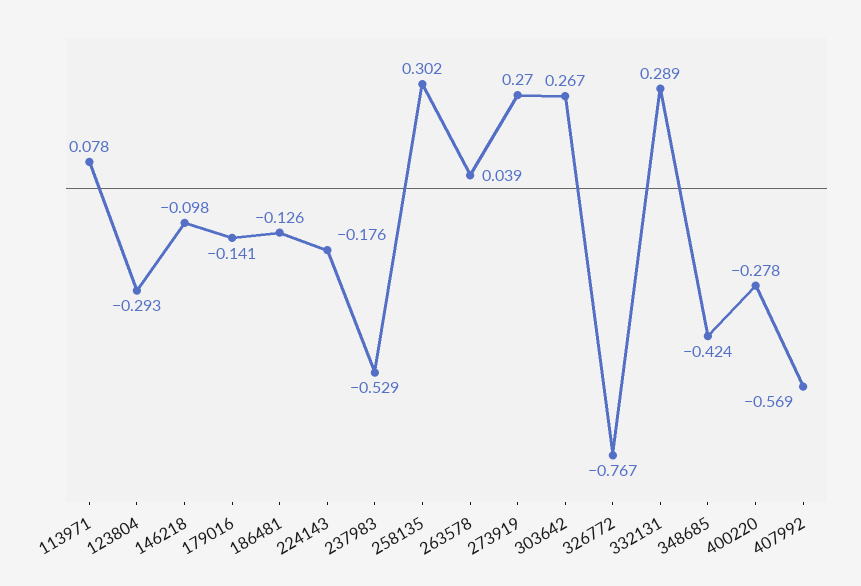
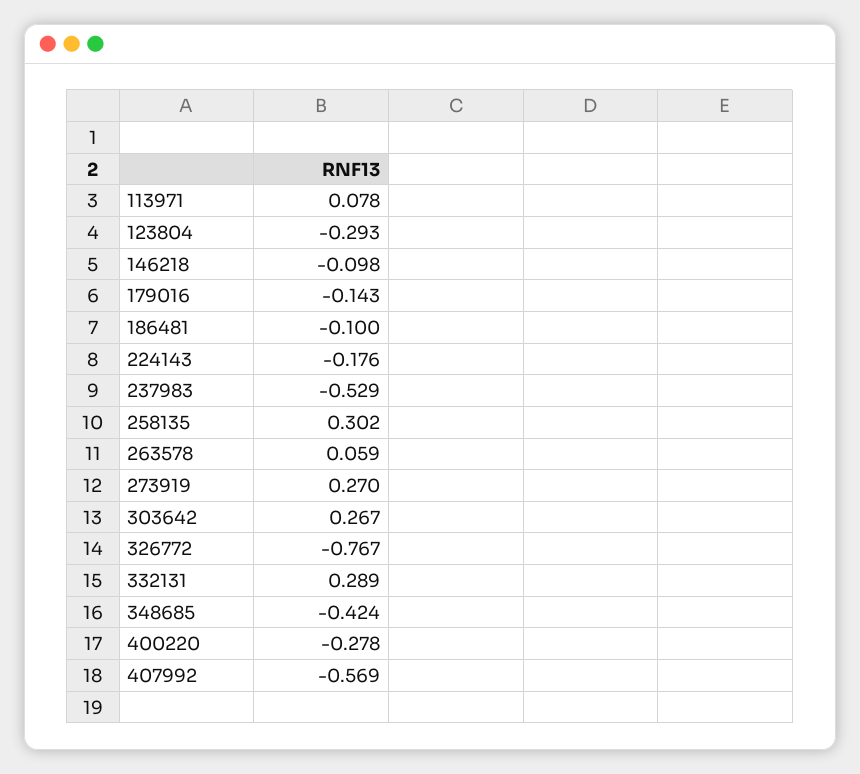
  {
    "113971": 0.078,
    "123804": -0.293,
    "146218": -0.098,
-   "179016": -0.141,
+   "179016": -0.143,
-   "186481": -0.126,
+   "186481": -0.1,
    "224143": -0.176,
    "237983": -0.529,
    "258135": 0.302,
-   "263578": 0.039,
+   "263578": 0.059,
    "273919": 0.27,
    "303642": 0.267,
    "326772": -0.767,
    "332131": 0.289,
    "348685": -0.424,
    "400220": -0.278,
    "407992": -0.569
  }

